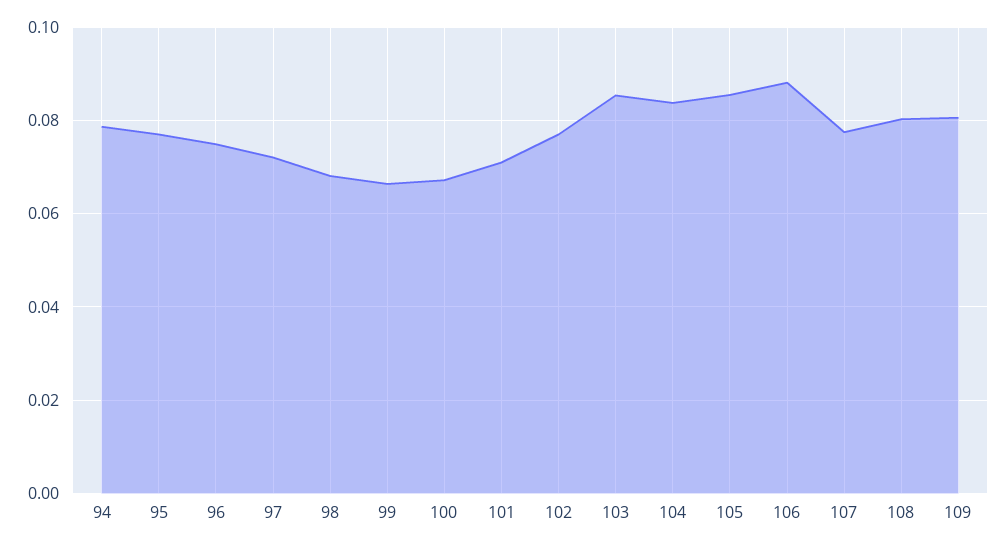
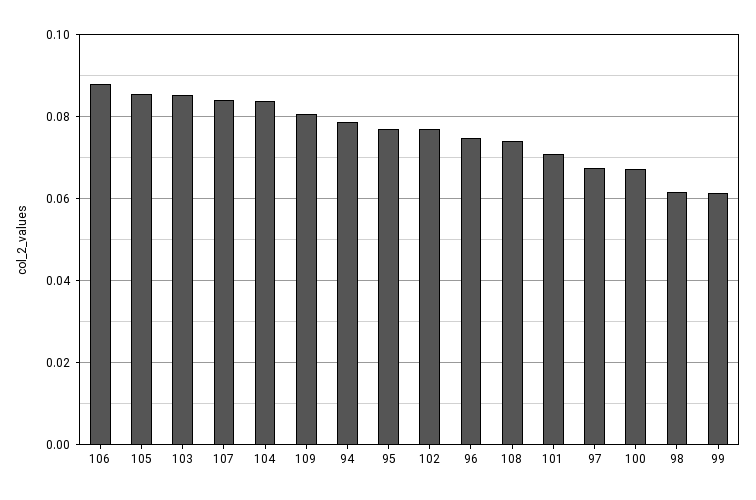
  {
    "94": 0.078,
    "95": 0.078,
    "96": 0.074,
-   "97": 0.072,
+   "97": 0.068,
-   "98": 0.068,
+   "98": 0.062,
-   "99": 0.066,
+   "99": 0.062,
    "100": 0.068,
    "101": 0.072,
    "102": 0.078,
    "103": 0.086,
    "104": 0.084,
    "105": 0.086,
    "106": 0.088,
-   "107": 0.078,
+   "107": 0.084,
-   "108": 0.08,
+   "108": 0.074,
    "109": 0.08
  }

